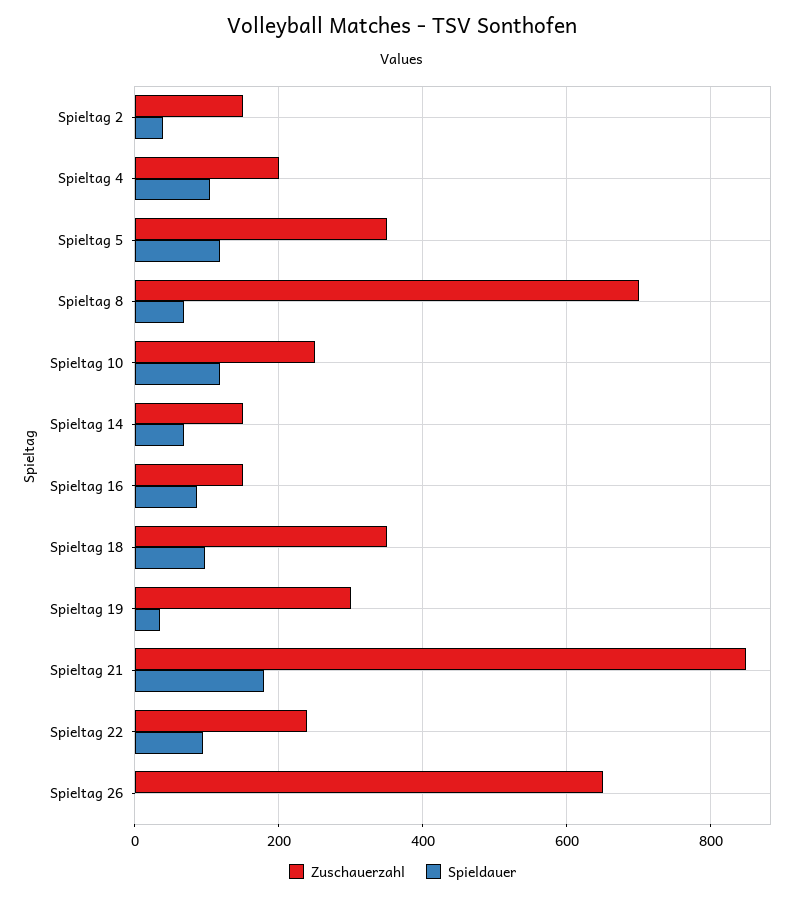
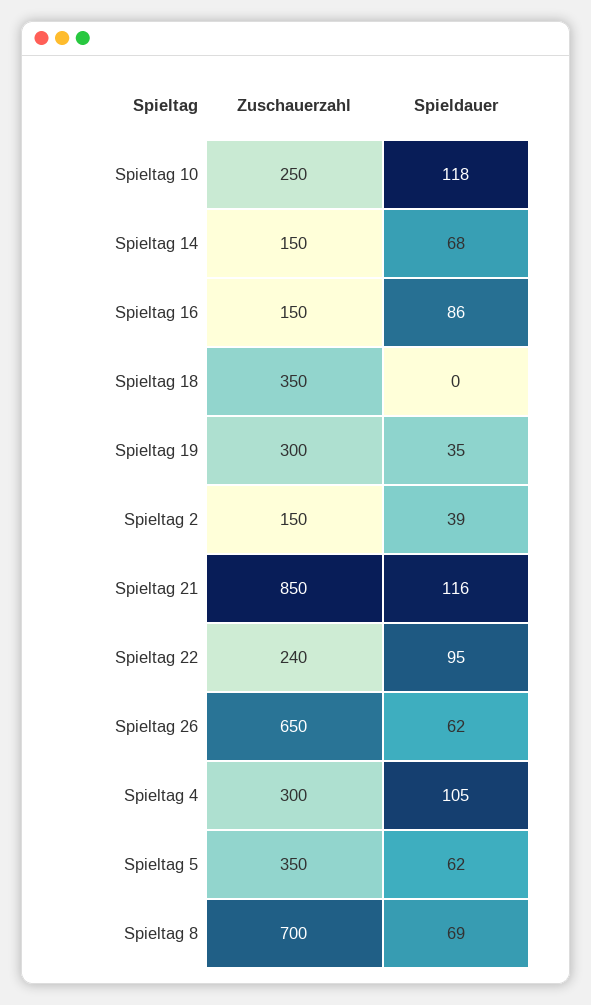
  {
    "Zuschauerzahl": {
      "Spieltag 2": 150,
-     "Spieltag 4": 200,
+     "Spieltag 4": 300,
      "Spieltag 5": 350,
      "Spieltag 8": 700,
      "Spieltag 10": 250,
      "Spieltag 14": 150,
      "Spieltag 16": 150,
      "Spieltag 18": 350,
      "Spieltag 19": 300,
      "Spieltag 21": 850,
      "Spieltag 22": 240,
      "Spieltag 26": 650
    },
    "Spieldauer": {
      "Spieltag 2": 39,
      "Spieltag 4": 105,
-     "Spieltag 5": 120,
+     "Spieltag 5": 62,
      "Spieltag 8": 69,
      "Spieltag 10": 118,
      "Spieltag 14": 68,
      "Spieltag 16": 86,
-     "Spieltag 18": 100,
+     "Spieltag 18": 0,
      "Spieltag 19": 35,
-     "Spieltag 21": 180,
+     "Spieltag 21": 116,
      "Spieltag 22": 95,
-     "Spieltag 26": 0
+     "Spieltag 26": 62
    }
  }

